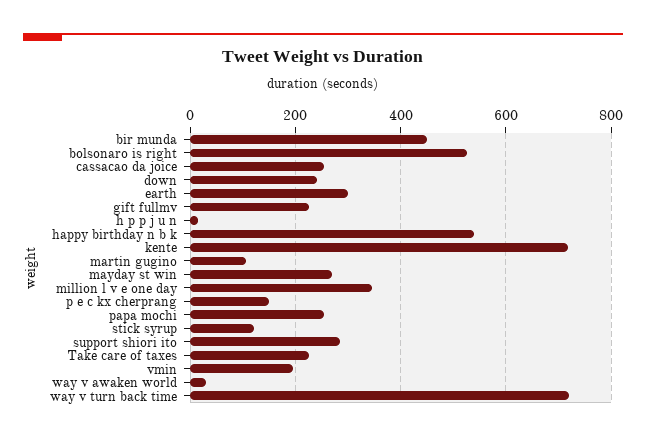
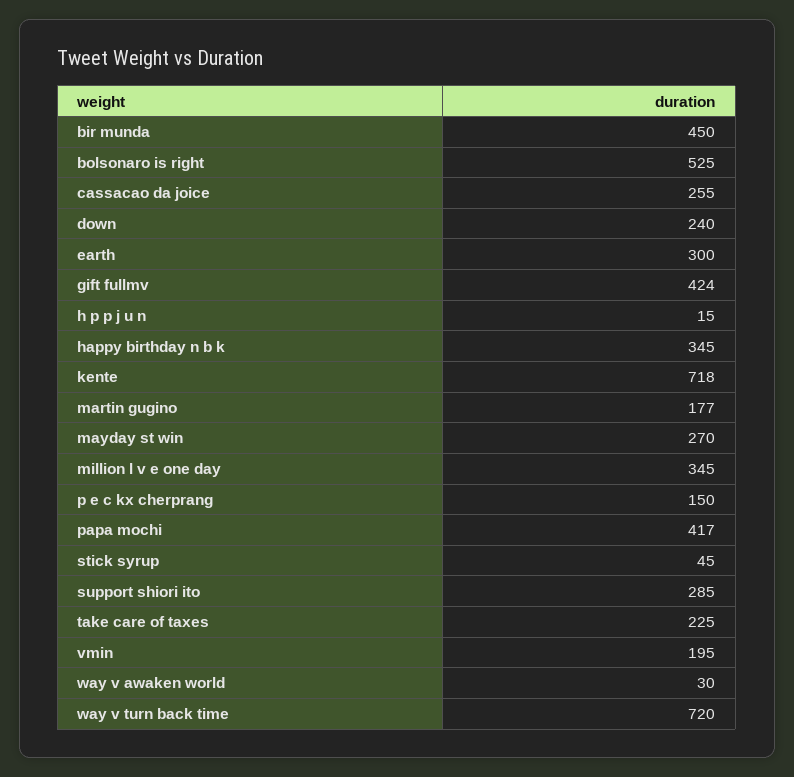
  {
    "bir munda": 450,
    "bolsonaro is right": 525,
    "cassacao da joice": 255,
    "down": 240,
    "earth": 300,
-   "gift fullmv": 220,
+   "gift fullmv": 424,
    "h p p j u n": 15,
-   "happy birthday n b k": 540,
+   "happy birthday n b k": 345,
    "kente": 718,
-   "martin gugino": 100,
+   "martin gugino": 177,
    "mayday st win": 270,
    "million l v e one day": 345,
    "p e c kx cherprang": 150,
-   "papa mochi": 260,
+   "papa mochi": 417,
-   "stick syrup": 120,
+   "stick syrup": 45,
    "support shiori ito": 285,
    "Take care of taxes": 225,
    "vmin": 195,
    "way v awaken world": 30,
    "way v turn back time": 720
  }

